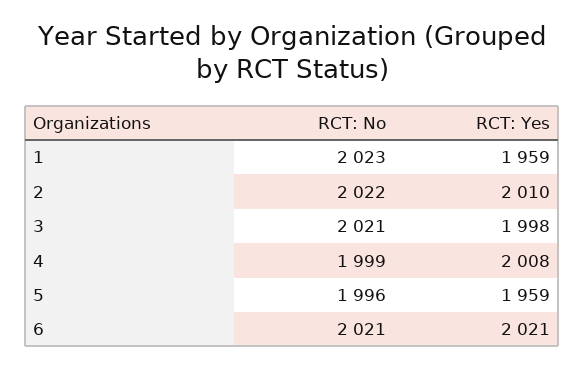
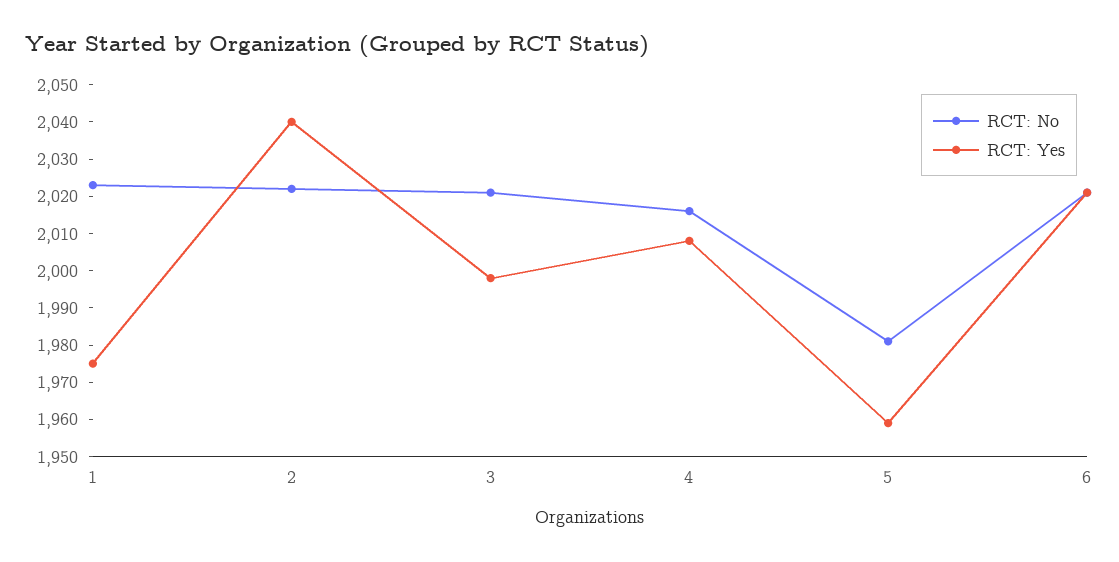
  {
    "RCT: No": {
      "1": 2023,
      "2": 2022,
      "3": 2021,
-     "4": 1999,
+     "4": 2015,
-     "5": 1996,
+     "5": 1980,
      "6": 2021
    },
    "RCT: Yes": {
-     "1": 1959,
+     "1": 1975,
-     "2": 2010,
+     "2": 2040,
      "3": 1998,
      "4": 2008,
      "5": 1959,
      "6": 2021
    }
  }

